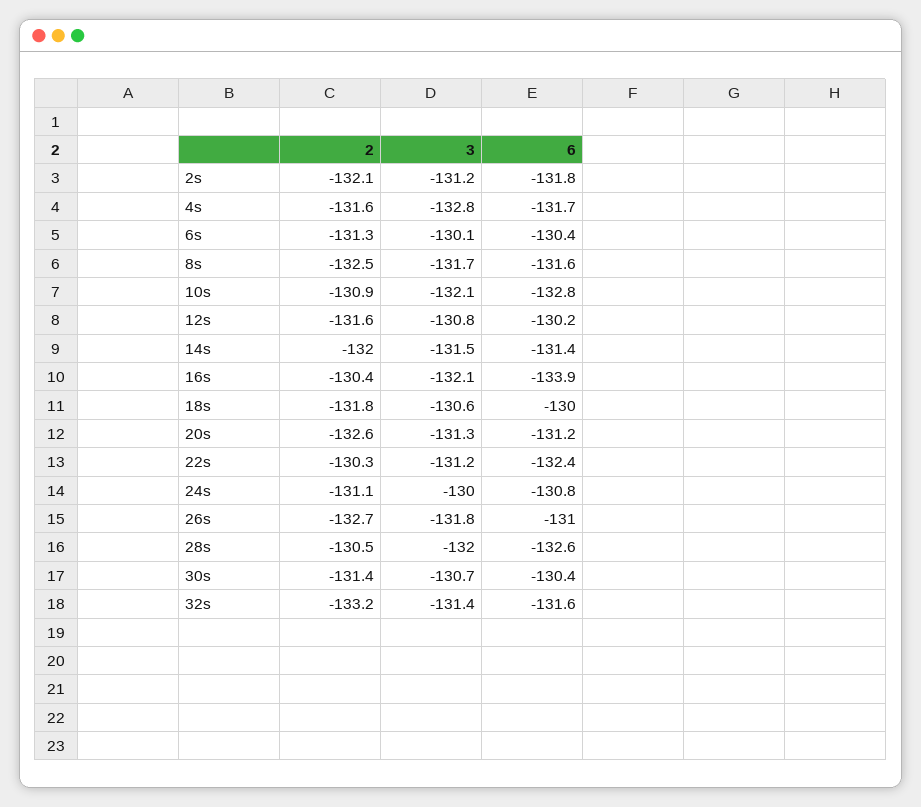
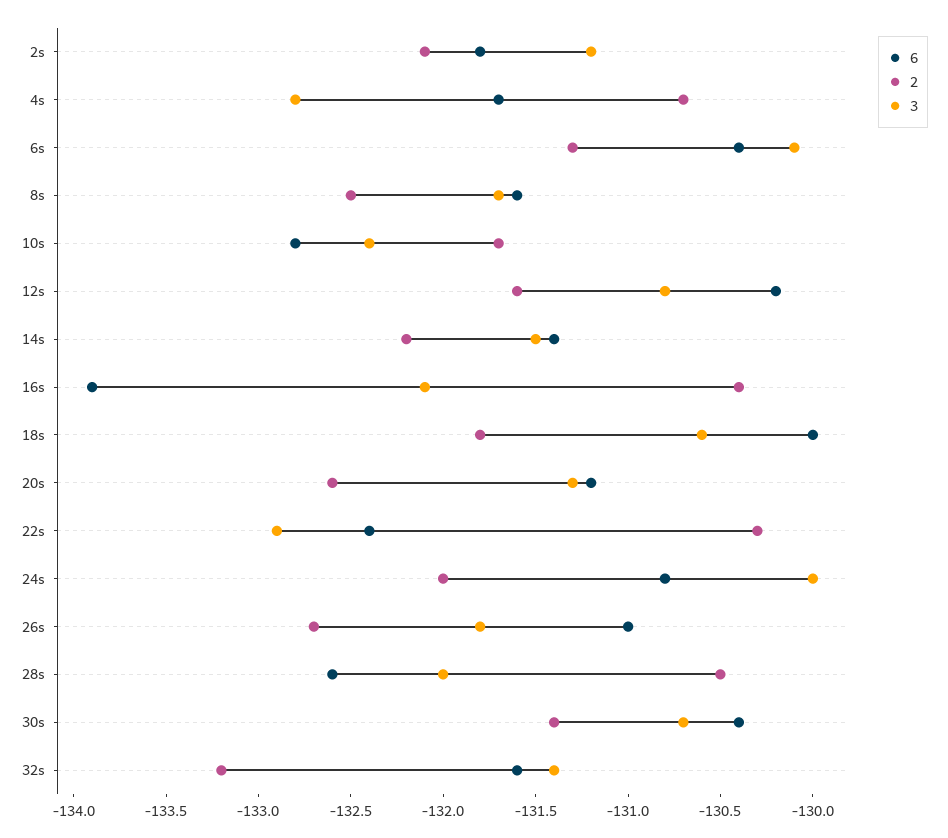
  {
    "2": {
      "2s": -132.1,
-     "4s": -131.6,
+     "4s": -130.7,
      "6s": -131.3,
      "8s": -132.5,
-     "10s": -130.9,
+     "10s": -131.7,
      "12s": -131.6,
-     "14s": -132,
+     "14s": -132.2,
      "16s": -130.4,
      "18s": -131.8,
      "20s": -132.6,
      "22s": -130.3,
-     "24s": -131.1,
+     "24s": -132,
      "26s": -132.7,
      "28s": -130.5,
      "30s": -131.4,
      "32s": -133.2
    },
    "3": {
      "2s": -131.2,
      "4s": -132.8,
      "6s": -130.1,
      "8s": -131.7,
-     "10s": -132.1,
+     "10s": -132.4,
      "12s": -130.8,
      "14s": -131.5,
      "16s": -132.1,
      "18s": -130.6,
      "20s": -131.3,
-     "22s": -131.2,
+     "22s": -132.9,
      "24s": -130,
      "26s": -131.8,
      "28s": -132,
      "30s": -130.7,
      "32s": -131.4
    },
    "6": {
      "2s": -131.8,
      "4s": -131.7,
      "6s": -130.4,
      "8s": -131.6,
      "10s": -132.8,
      "12s": -130.2,
      "14s": -131.4,
      "16s": -133.9,
      "18s": -130,
      "20s": -131.2,
      "22s": -132.4,
      "24s": -130.8,
      "26s": -131,
      "28s": -132.6,
      "30s": -130.4,
      "32s": -131.6
    }
  }

